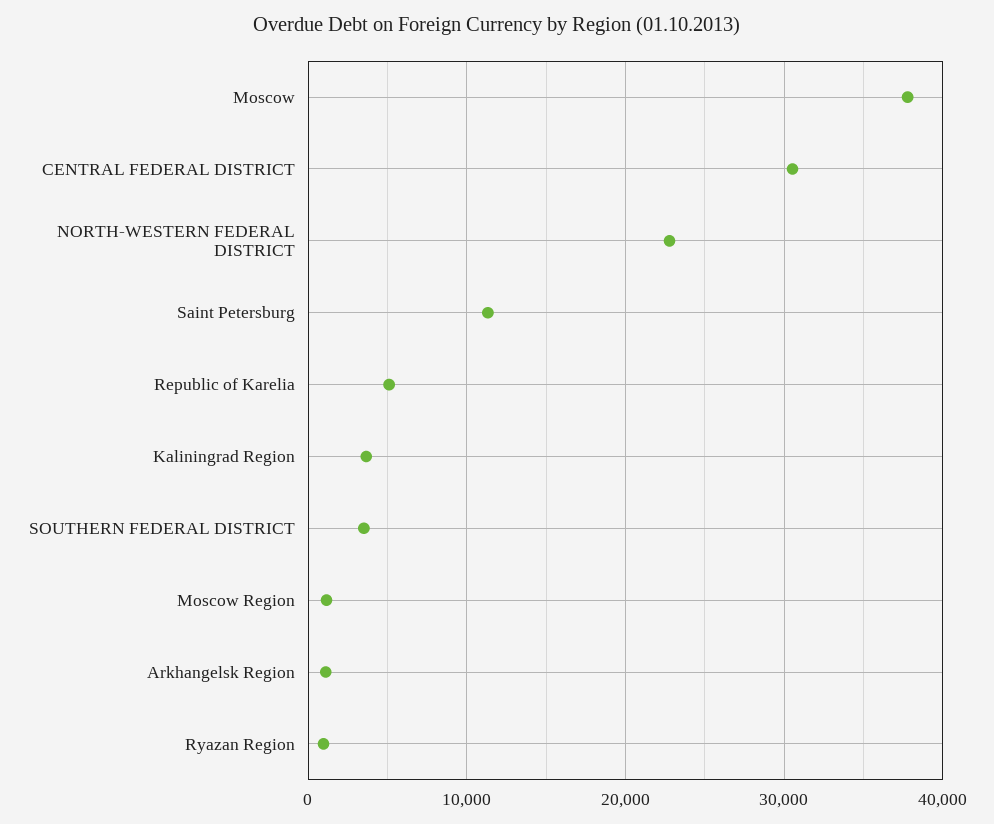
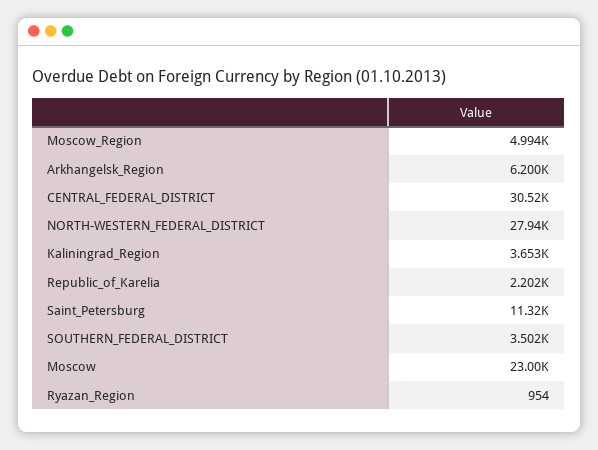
  {
-   "Moscow": 38000,
+   "Moscow": 23000,
    "CENTRAL FEDERAL DISTRICT": 30520,
-   "NORTH-WESTERN FEDERAL DISTRICT": 23000,
+   "NORTH-WESTERN FEDERAL DISTRICT": 27940,
    "Saint Petersburg": 11320,
-   "Republic of Karelia": 5000,
+   "Republic of Karelia": 2202,
    "Kaliningrad Region": 3653,
    "SOUTHERN FEDERAL DISTRICT": 3502,
-   "Moscow Region": 1000,
+   "Moscow Region": 4994,
-   "Arkhangelsk Region": 1000,
+   "Arkhangelsk Region": 6200,
    "Ryazan Region": 954
  }

